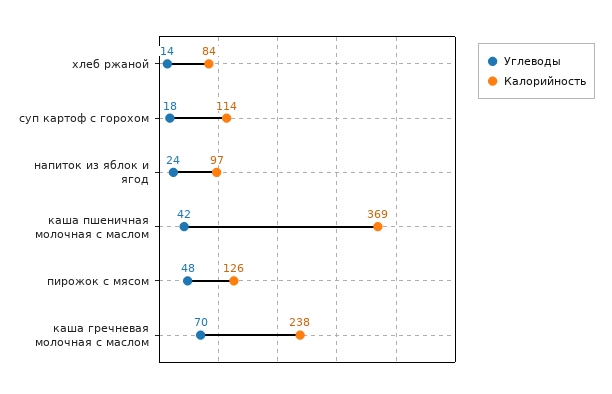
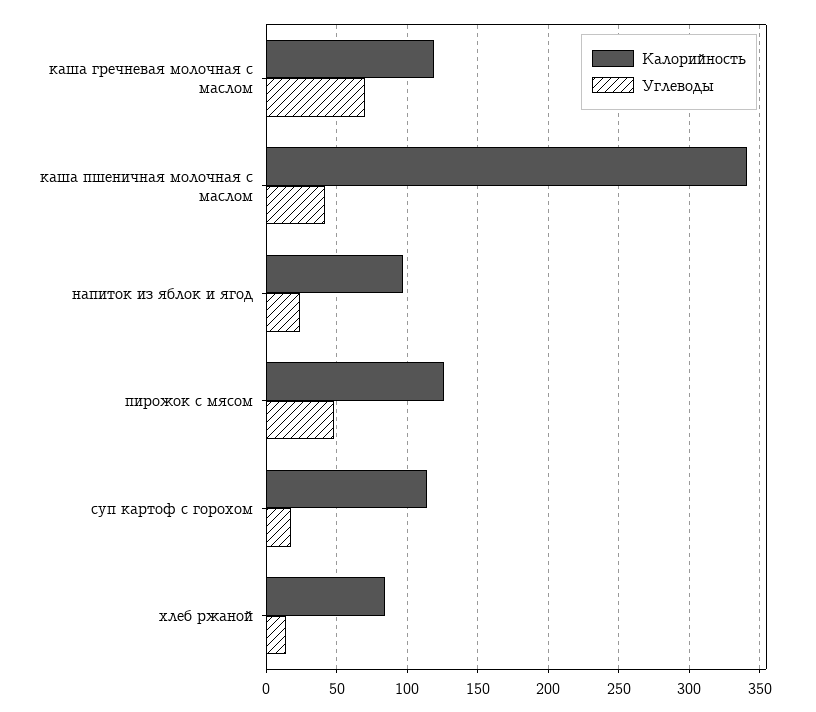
  {
    "Углеводы": {
      "хлеб ржаной": 14,
      "суп картоф с горохом": 18,
      "напиток из яблок и ягод": 24,
      "каша пшеничная молочная с маслом": 42,
      "пирожок с мясом": 48,
      "каша гречневая молочная с маслом": 70
    },
    "Калорийность": {
      "хлеб ржаной": 84,
      "суп картоф с горохом": 114,
      "напиток из яблок и ягод": 97,
-     "каша пшеничная молочная с маслом": 369,
+     "каша пшеничная молочная с маслом": 340,
      "пирожок с мясом": 126,
-     "каша гречневая молочная с маслом": 238
+     "каша гречневая молочная с маслом": 120
    }
  }

